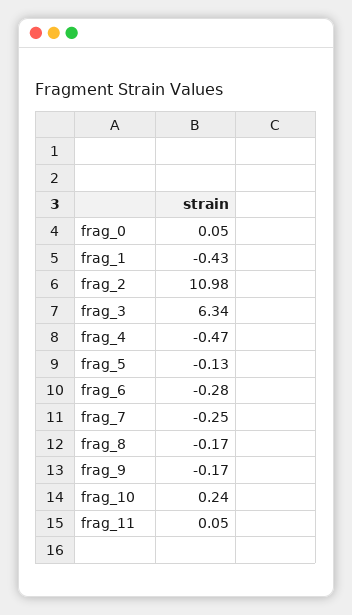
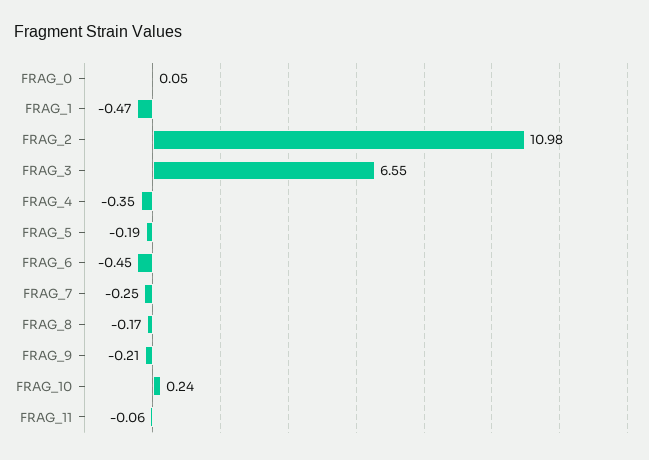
  {
    "frag_0": 0.05,
-   "frag_1": -0.43,
+   "frag_1": -0.47,
    "frag_2": 10.98,
-   "frag_3": 6.34,
+   "frag_3": 6.55,
-   "frag_4": -0.47,
+   "frag_4": -0.35,
-   "frag_5": -0.13,
+   "frag_5": -0.19,
-   "frag_6": -0.28,
+   "frag_6": -0.45,
    "frag_7": -0.25,
    "frag_8": -0.17,
-   "frag_9": -0.17,
+   "frag_9": -0.21,
    "frag_10": 0.24,
-   "frag_11": 0.05
+   "frag_11": -0.06
  }

